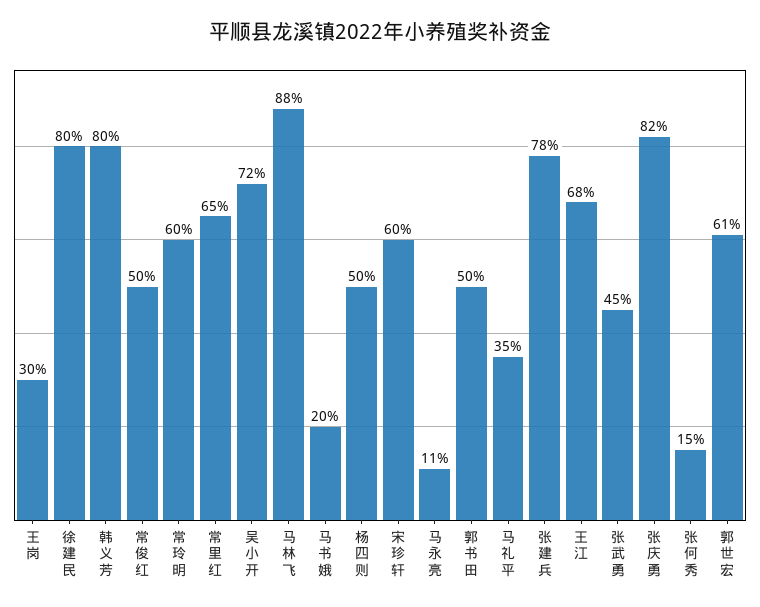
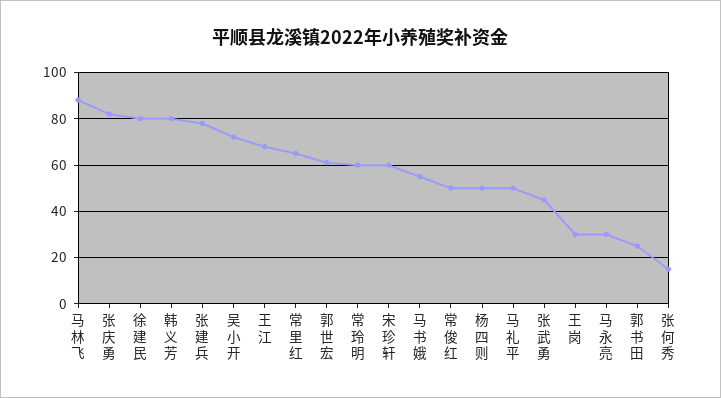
  {
    "王岗": 30,
    "徐建民": 80,
    "韩义芳": 80,
    "常俊红": 50,
    "常玲明": 60,
    "常里红": 65,
    "吴小开": 72,
    "马林飞": 88,
-   "马书娥": 20,
+   "马书娥": 55,
    "杨四则": 50,
    "宋珍轩": 60,
-   "马永亮": 11,
+   "马永亮": 30,
-   "郭书田": 50,
+   "郭书田": 25,
-   "马礼平": 35,
+   "马礼平": 50,
    "张建兵": 78,
    "王江": 68,
    "张武勇": 45,
    "张庆勇": 82,
    "张何秀": 15,
    "郭世宏": 61
  }

